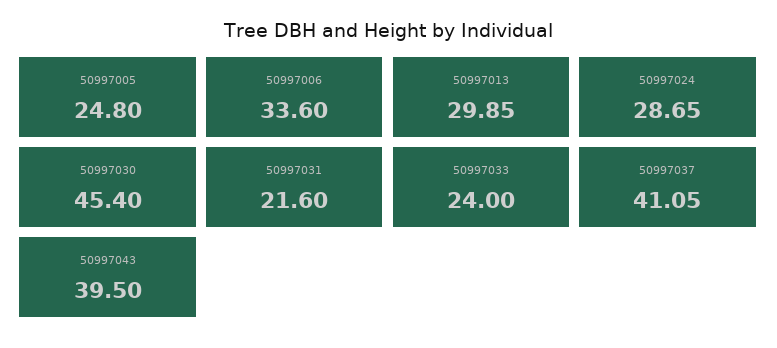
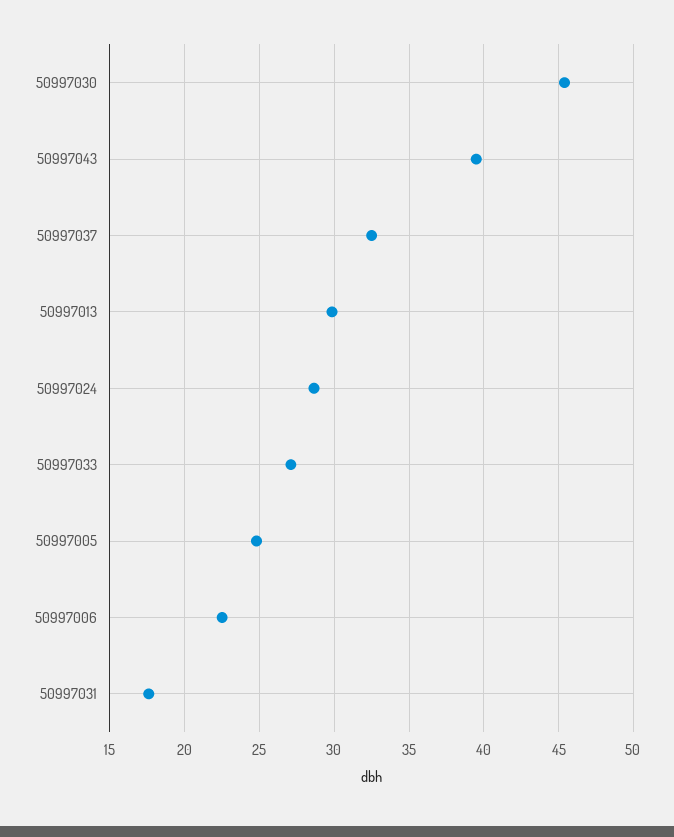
  {
    "50997005": 24.8,
-   "50997006": 33.6,
+   "50997006": 22.5,
    "50997013": 29.85,
    "50997024": 28.65,
    "50997030": 45.4,
-   "50997031": 21.6,
+   "50997031": 17.5,
-   "50997033": 24,
+   "50997033": 27,
-   "50997037": 41.05,
+   "50997037": 32.5,
    "50997043": 39.5
  }

